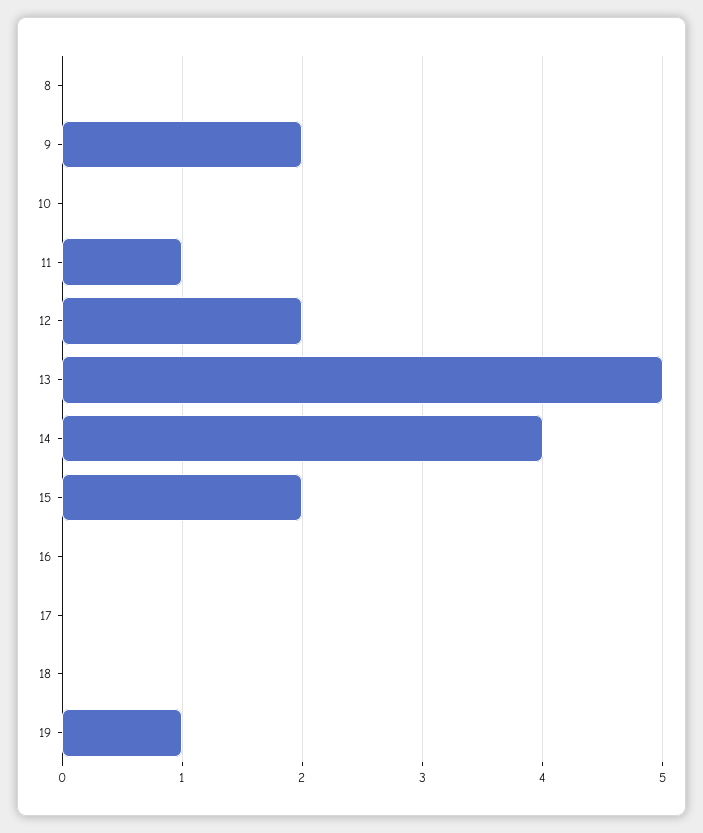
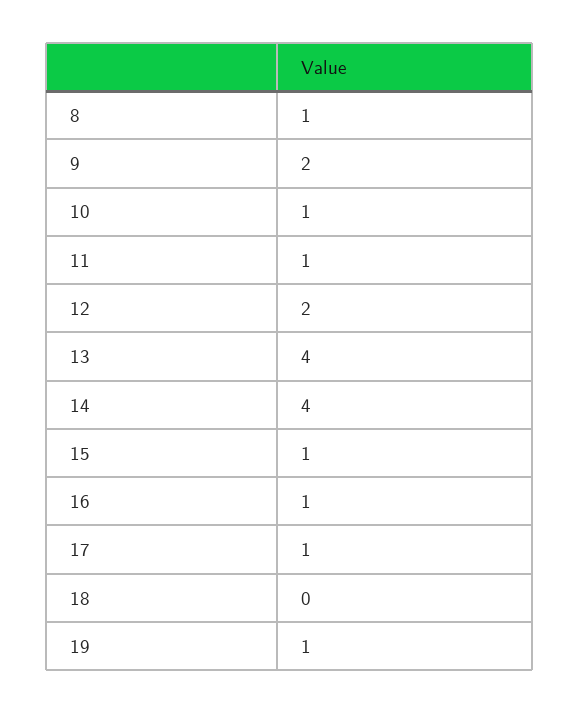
  {
-   "8": 0,
+   "8": 1,
    "9": 2,
-   "10": 0,
+   "10": 1,
    "11": 1,
    "12": 2,
-   "13": 5,
+   "13": 4,
    "14": 4,
-   "15": 2,
+   "15": 1,
-   "16": 0,
+   "16": 1,
-   "17": 0,
+   "17": 1,
    "18": 0,
    "19": 1
  }

